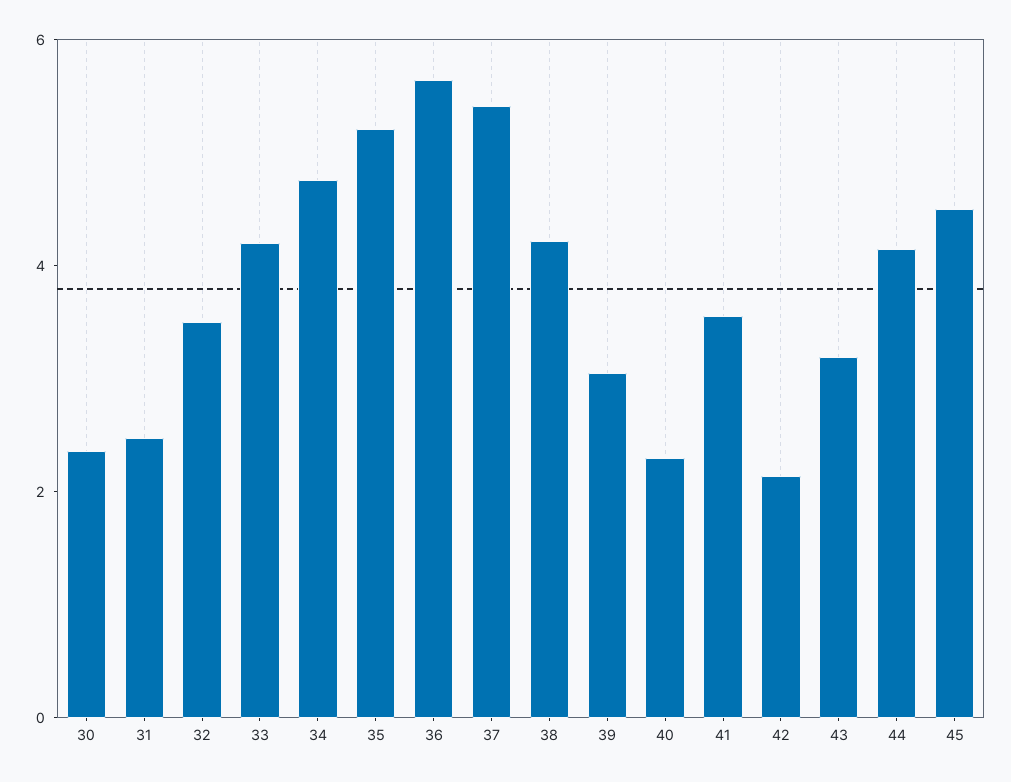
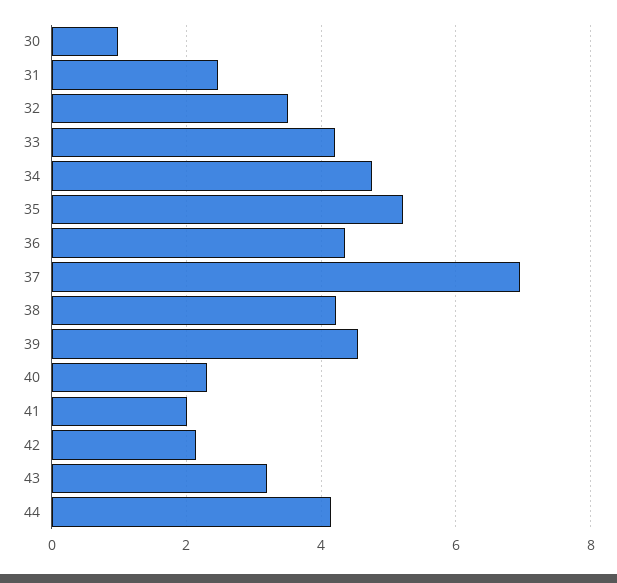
  {
-   "30": 2.5,
+   "30": 1,
    "31": 2.4,
    "32": 3.6,
    "33": 4.2,
    "34": 4.8,
    "35": 5.2,
-   "36": 5.5,
+   "36": 4.4,
-   "37": 5.5,
+   "37": 7,
    "38": 4.2,
-   "39": 3,
+   "39": 4.6,
    "40": 2.4,
-   "41": 3.5,
+   "41": 2,
    "42": 2.2,
    "43": 3.2,
-   "44": 4.2,
+   "44": 4.2
-   "45": 4.5
  }

